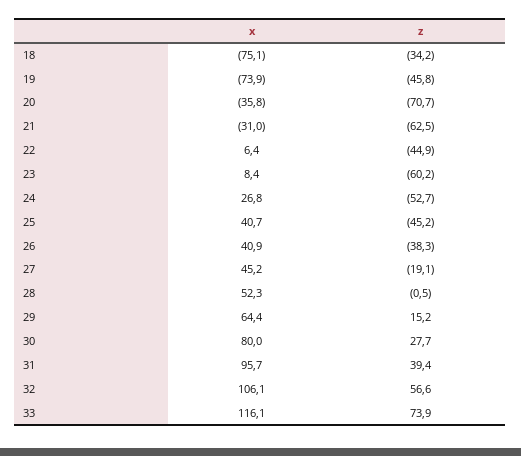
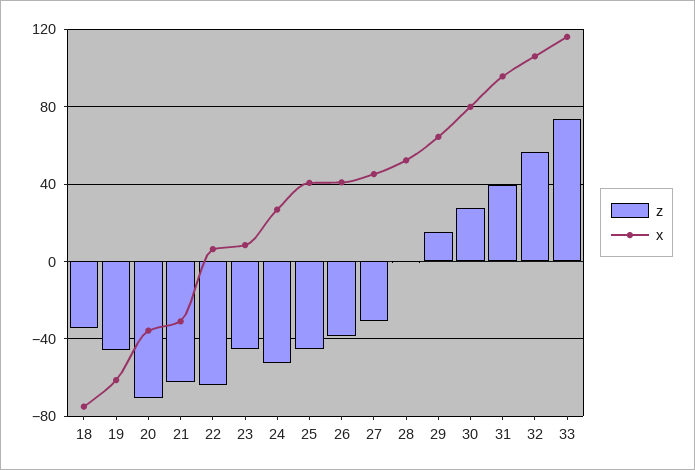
  {
    "x": {
      "18": -75.1,
-     "19": -73.9,
+     "19": -60,
      "20": -35.8,
      "21": -31,
      "22": 6.4,
      "23": 8.4,
      "24": 26.8,
      "25": 40.7,
      "26": 40.9,
      "27": 45.2,
      "28": 52.3,
      "29": 64.4,
      "30": 80,
      "31": 95.7,
      "32": 106.1,
      "33": 116.1
    },
    "z": {
      "18": -34.2,
      "19": -45.8,
      "20": -70.7,
      "21": -62.5,
-     "22": -44.9,
+     "22": -65,
-     "23": -60.2,
+     "23": -45,
      "24": -52.7,
      "25": -45.2,
      "26": -38.3,
-     "27": -19.1,
+     "27": -30,
      "28": -0.5,
      "29": 15.2,
      "30": 27.7,
      "31": 39.4,
      "32": 56.6,
      "33": 73.9
    }
  }

